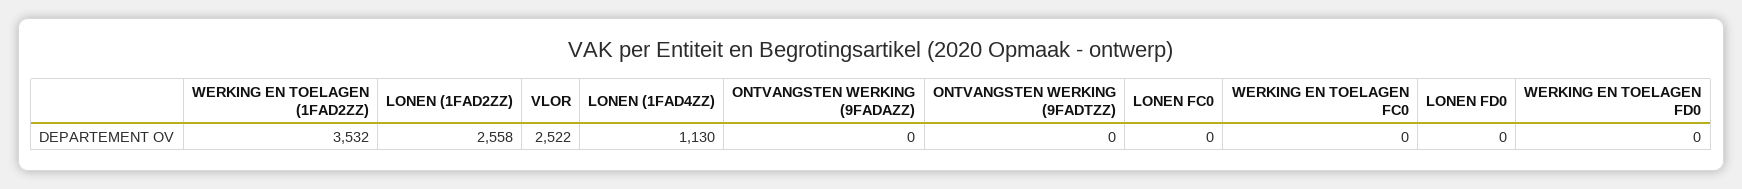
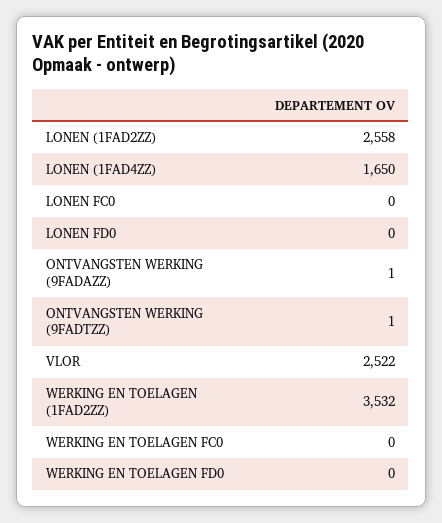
  {
    "WERKING EN TOELAGEN (1FAD2ZZ)": 3532,
    "LONEN (1FAD2ZZ)": 2558,
    "VLOR": 2522,
-   "LONEN (1FAD4ZZ)": 1130,
+   "LONEN (1FAD4ZZ)": 1650,
-   "ONTVANGSTEN WERKING (9FADAZZ)": 0,
+   "ONTVANGSTEN WERKING (9FADAZZ)": 1,
-   "ONTVANGSTEN WERKING (9FADTZZ)": 0,
+   "ONTVANGSTEN WERKING (9FADTZZ)": 1,
    "LONEN FC0": 0,
    "WERKING EN TOELAGEN FC0": 0,
    "LONEN FD0": 0,
    "WERKING EN TOELAGEN FD0": 0
  }

